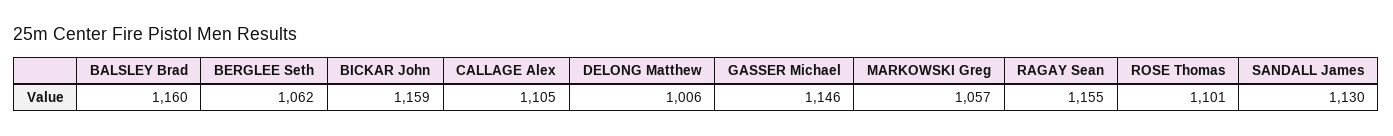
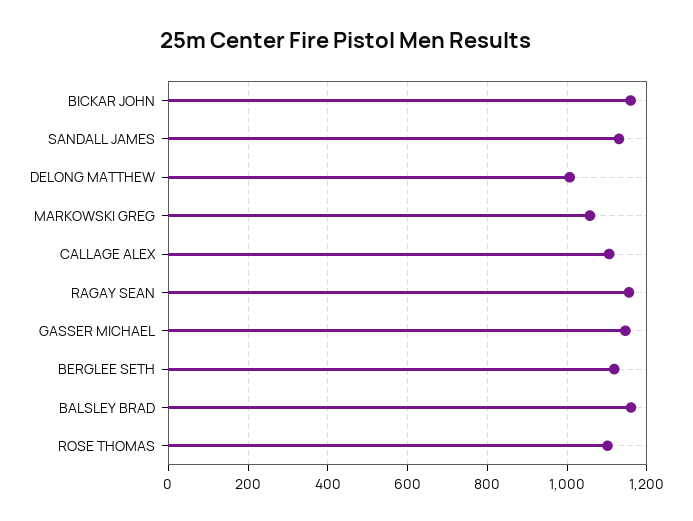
  {
    "BALSLEY Brad": 1160,
-   "BERGLEE Seth": 1062,
+   "BERGLEE Seth": 1120,
    "BICKAR John": 1159,
    "CALLAGE Alex": 1105,
    "DELONG Matthew": 1006,
    "GASSER Michael": 1146,
    "MARKOWSKI Greg": 1057,
    "RAGAY Sean": 1155,
    "ROSE Thomas": 1101,
    "SANDALL James": 1130
  }

